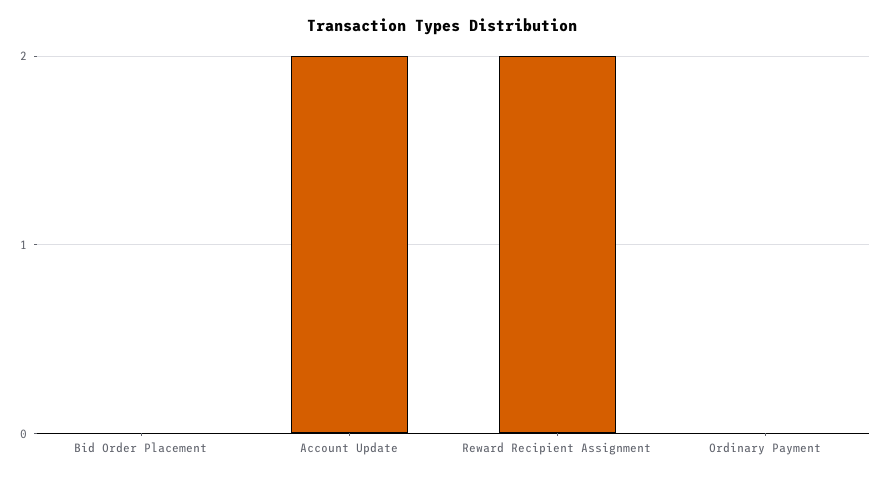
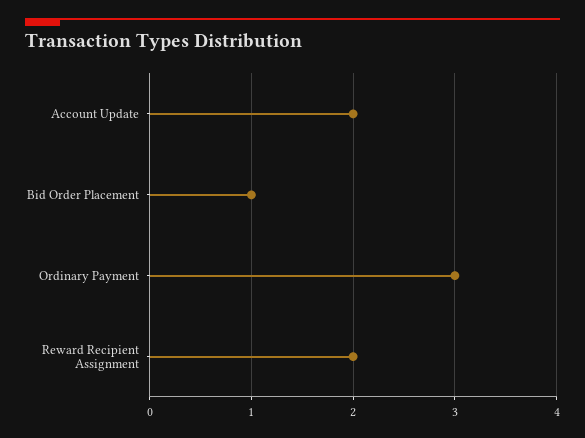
  {
-   "Bid Order Placement": 0,
+   "Bid Order Placement": 1,
    "Account Update": 2,
    "Reward Recipient Assignment": 2,
-   "Ordinary Payment": 0
+   "Ordinary Payment": 3
  }

